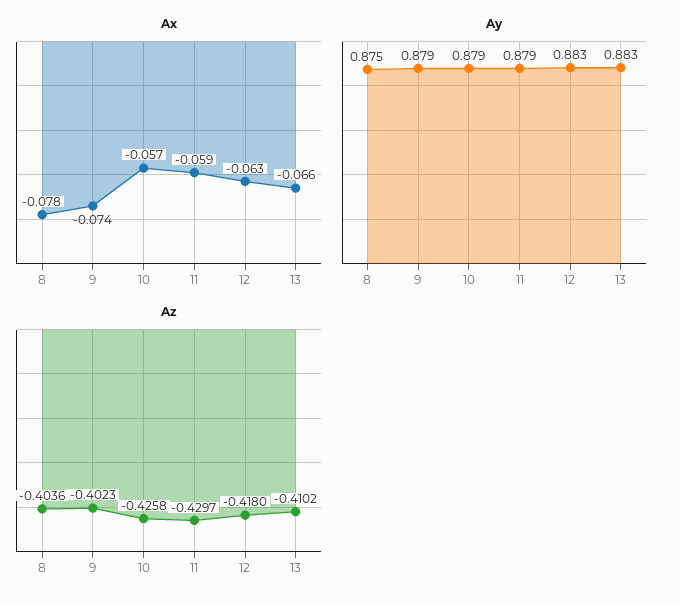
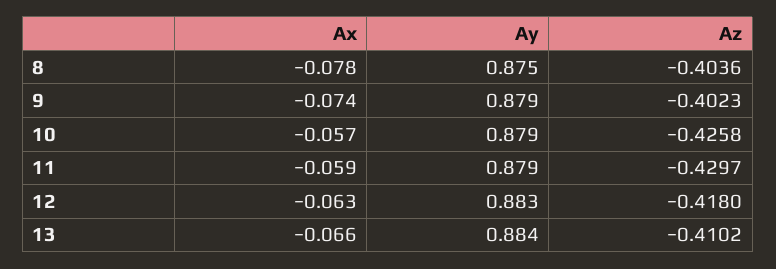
  {
    "Ax": {
      "8": -0.078,
      "9": -0.074,
      "10": -0.057,
      "11": -0.059,
      "12": -0.063,
      "13": -0.066
    },
    "Ay": {
      "8": 0.875,
      "9": 0.879,
      "10": 0.879,
      "11": 0.879,
      "12": 0.883,
-     "13": 0.883
+     "13": 0.884
    },
    "Az": {
      "8": -0.4036,
      "9": -0.4023,
      "10": -0.4258,
      "11": -0.4297,
      "12": -0.418,
      "13": -0.4102
    }
  }

